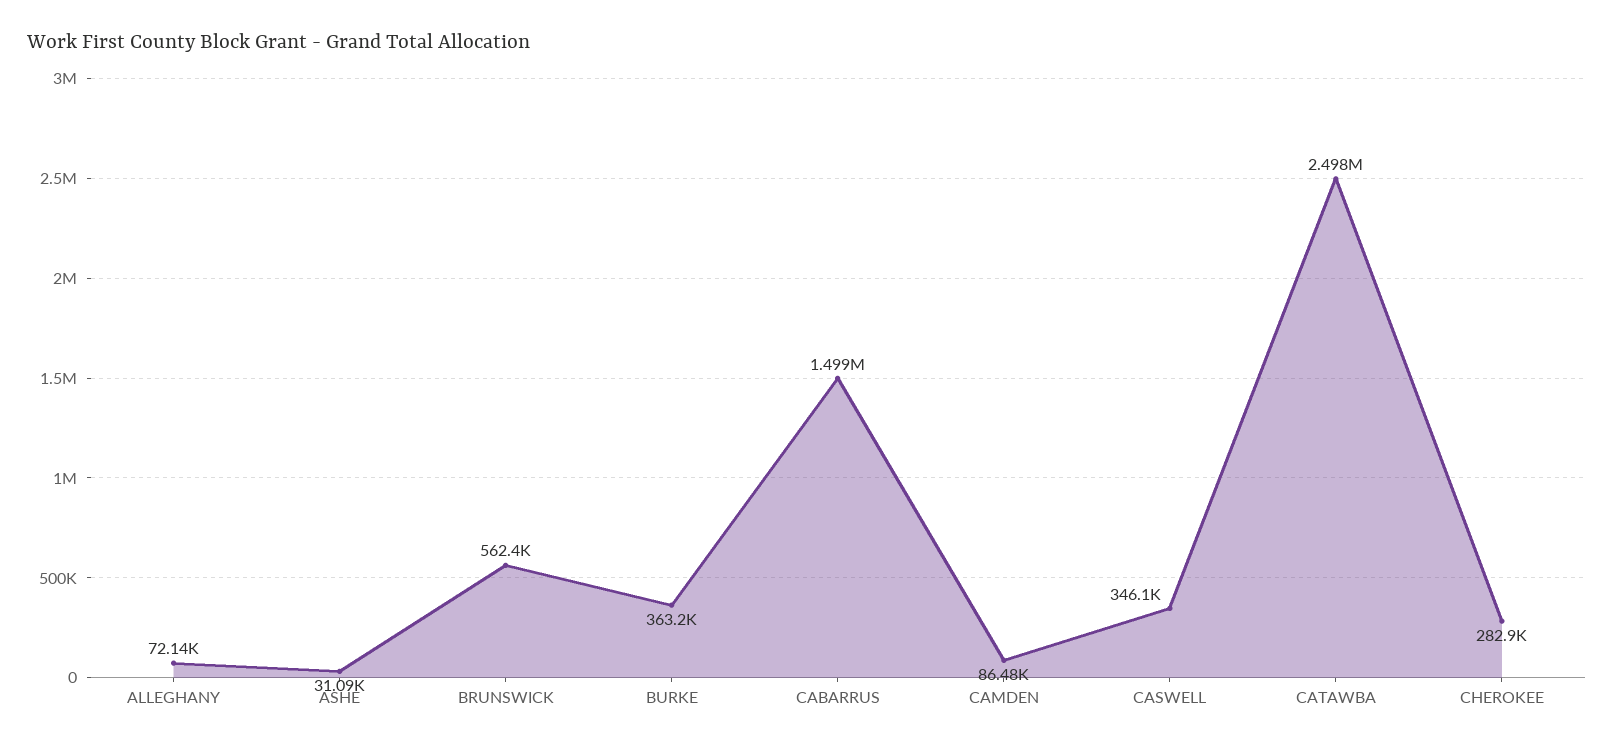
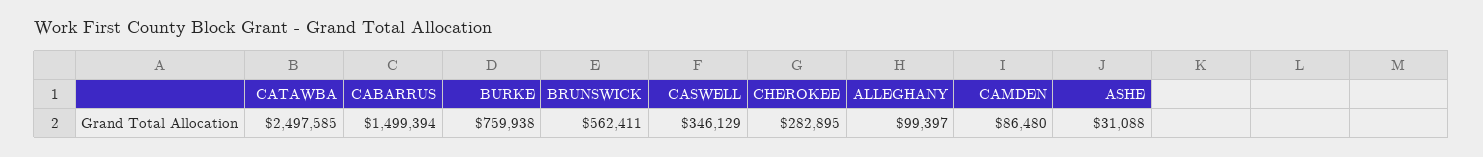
  {
-   "ALLEGHANY": 72140,
+   "ALLEGHANY": 99397,
    "ASHE": 31088,
    "BRUNSWICK": 562411,
-   "BURKE": 363200,
+   "BURKE": 759938,
    "CABARRUS": 1499394,
    "CAMDEN": 86480,
    "CASWELL": 346129,
    "CATAWBA": 2497585,
    "CHEROKEE": 282895
  }

